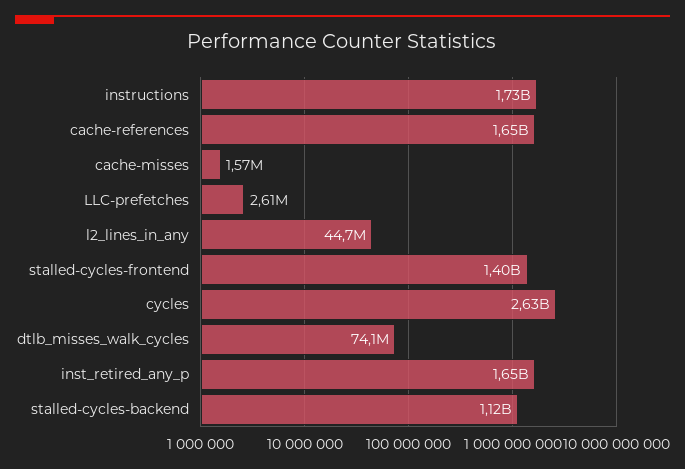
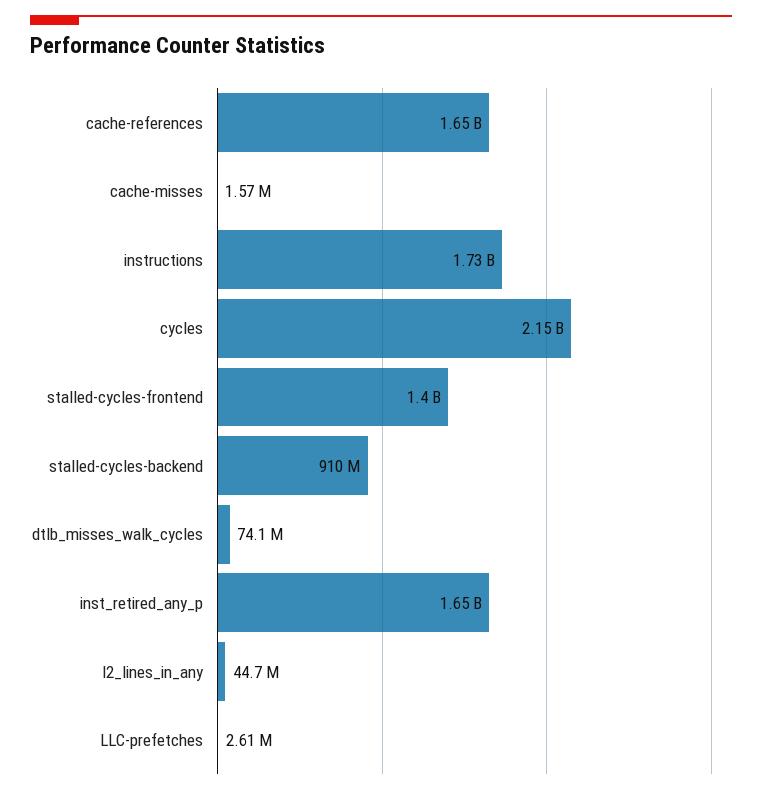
  {
    "instructions": 1730000000,
    "cache-references": 1650000000,
    "cache-misses": 1570000,
    "LLC-prefetches": 2610000,
    "l2_lines_in_any": 44700000,
    "stalled-cycles-frontend": 1400000000,
-   "cycles": 2630000000,
+   "cycles": 2150000000,
    "dtlb_misses_walk_cycles": 74100000,
    "inst_retired_any_p": 1650000000,
-   "stalled-cycles-backend": 1120000000
+   "stalled-cycles-backend": 910000000
  }

